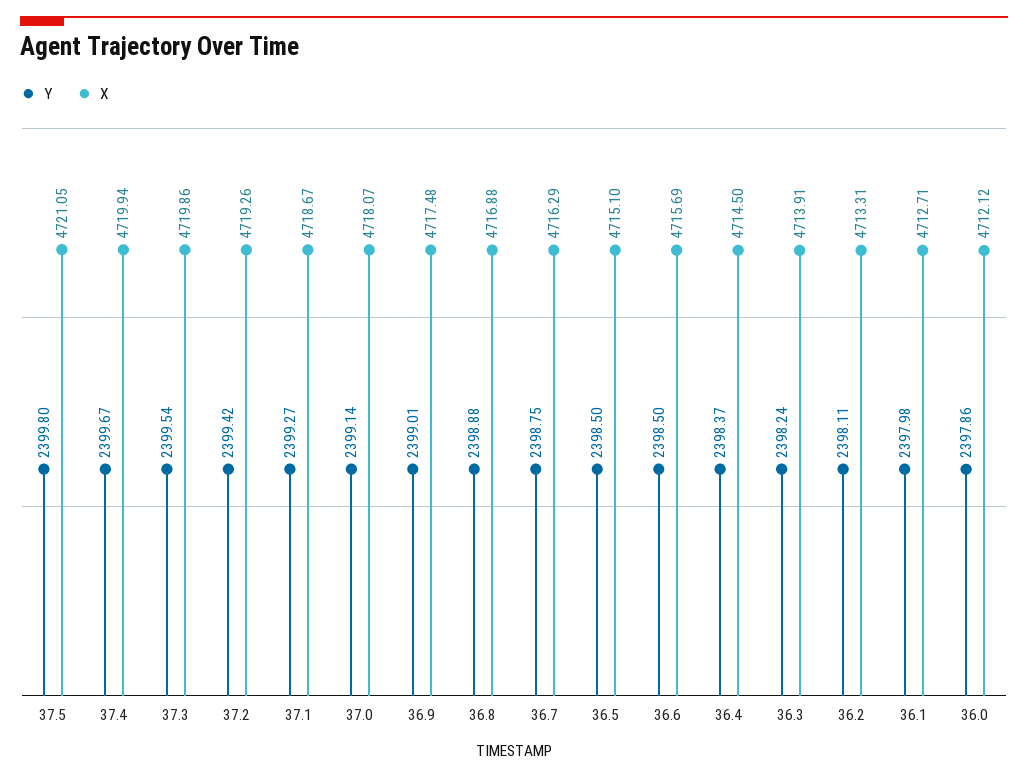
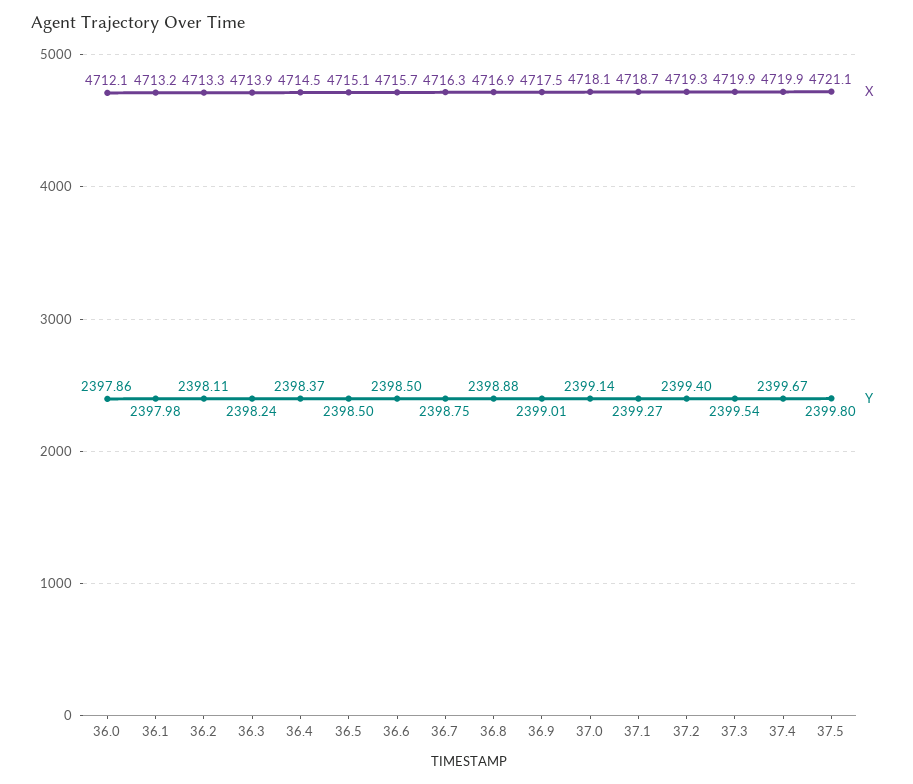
  {
    "Y": {
      "37.5": 2399.8,
      "37.4": 2399.67,
      "37.3": 2399.54,
-     "37.2": 2399.42,
+     "37.2": 2399.4,
      "37.1": 2399.27,
      "37.0": 2399.14,
      "36.9": 2399.01,
      "36.8": 2398.88,
      "36.7": 2398.75,
      "36.5": 2398.5,
      "36.6": 2398.5,
      "36.4": 2398.37,
      "36.3": 2398.24,
      "36.2": 2398.11,
      "36.1": 2397.98,
      "36.0": 2397.86
    },
    "X": {
      "37.5": 4721.05,
      "37.4": 4719.94,
      "37.3": 4719.86,
      "37.2": 4719.26,
      "37.1": 4718.67,
      "37.0": 4718.07,
      "36.9": 4717.48,
      "36.8": 4716.88,
      "36.7": 4716.29,
      "36.5": 4715.1,
      "36.6": 4715.69,
      "36.4": 4714.5,
      "36.3": 4713.91,
      "36.2": 4713.31,
-     "36.1": 4712.71,
+     "36.1": 4713.2,
      "36.0": 4712.12
    }
  }

